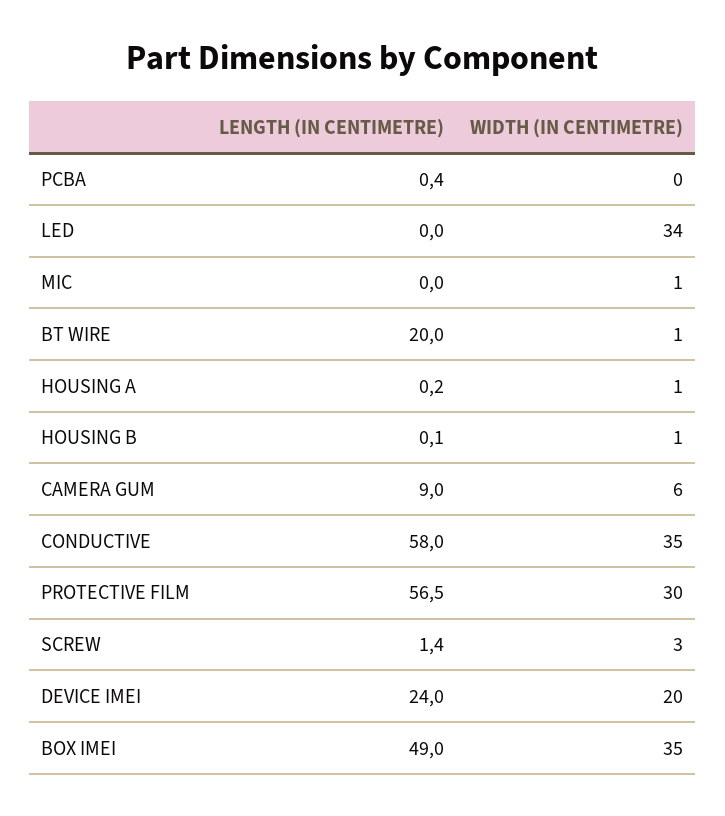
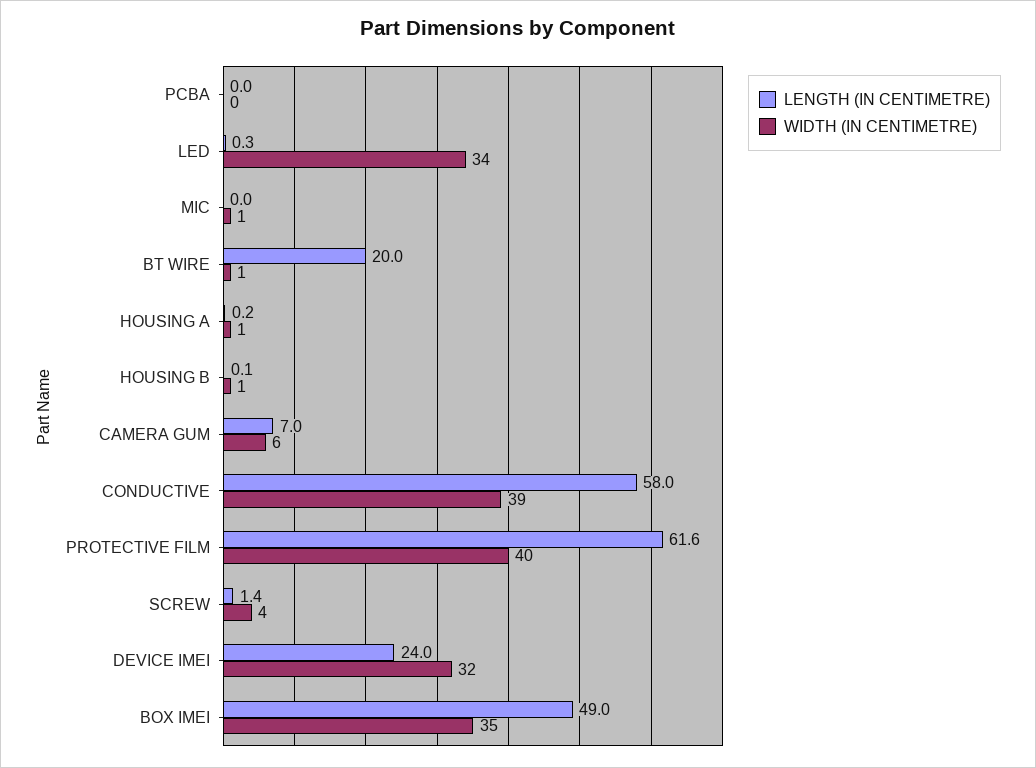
  {
    "LENGTH (IN CENTIMETRE)": {
-     "PCBA": 0.4,
+     "PCBA": 0,
-     "LED": 0,
+     "LED": 0.3,
      "MIC": 0,
      "BT WIRE": 20,
      "HOUSING A": 0.2,
      "HOUSING B": 0.1,
-     "CAMERA GUM": 9,
+     "CAMERA GUM": 7,
      "CONDUCTIVE": 58,
-     "PROTECTIVE FILM": 56.5,
+     "PROTECTIVE FILM": 61.6,
      "SCREW": 1.4,
      "DEVICE IMEI": 24,
      "BOX IMEI": 49
    },
    "WIDTH (IN CENTIMETRE)": {
      "PCBA": 0,
      "LED": 34,
      "MIC": 1,
      "BT WIRE": 1,
      "HOUSING A": 1,
      "HOUSING B": 1,
      "CAMERA GUM": 6,
-     "CONDUCTIVE": 35,
+     "CONDUCTIVE": 39,
-     "PROTECTIVE FILM": 30,
+     "PROTECTIVE FILM": 40,
-     "SCREW": 3,
+     "SCREW": 4,
-     "DEVICE IMEI": 20,
+     "DEVICE IMEI": 32,
      "BOX IMEI": 35
    }
  }

